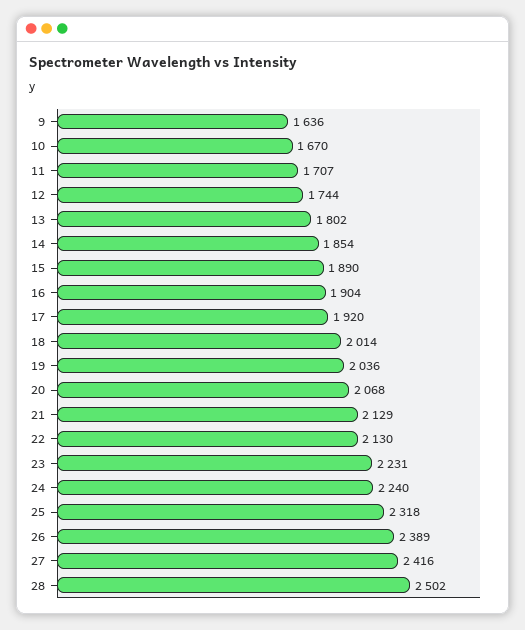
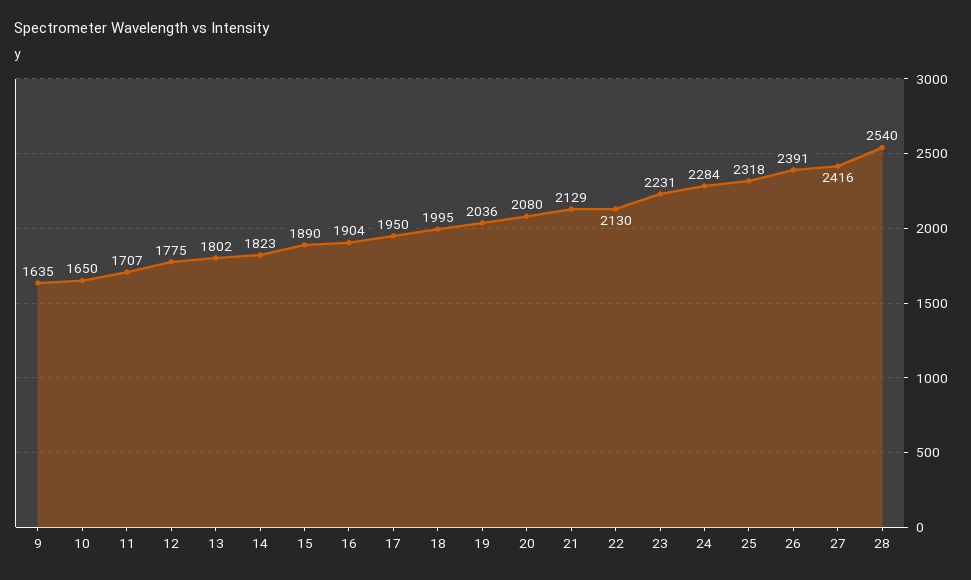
  {
-   "9": 1636,
+   "9": 1635,
-   "10": 1670,
+   "10": 1650,
    "11": 1707,
-   "12": 1744,
+   "12": 1775,
    "13": 1802,
-   "14": 1854,
+   "14": 1823,
    "15": 1890,
    "16": 1904,
-   "17": 1920,
+   "17": 1950,
-   "18": 2014,
+   "18": 1995,
    "19": 2036,
-   "20": 2068,
+   "20": 2080,
    "21": 2129,
    "22": 2130,
    "23": 2231,
-   "24": 2240,
+   "24": 2284,
    "25": 2318,
-   "26": 2389,
+   "26": 2391,
    "27": 2416,
-   "28": 2502
+   "28": 2540
  }

